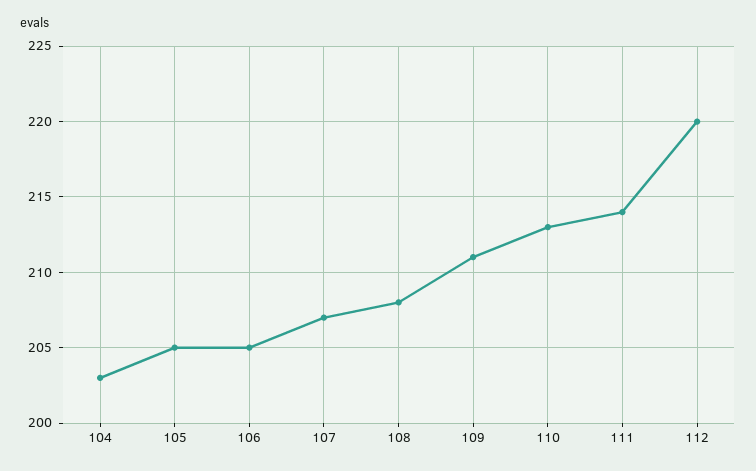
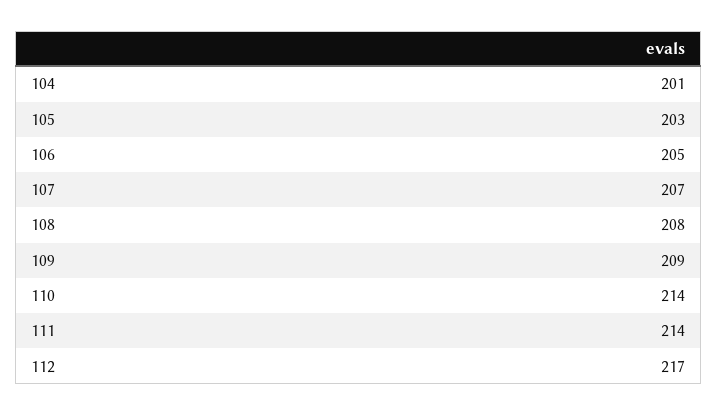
  {
-   "104": 203,
+   "104": 201,
-   "105": 205,
+   "105": 203,
    "106": 205,
    "107": 207,
    "108": 208,
-   "109": 211,
+   "109": 209,
-   "110": 213,
+   "110": 214,
    "111": 214,
-   "112": 220
+   "112": 217
  }

